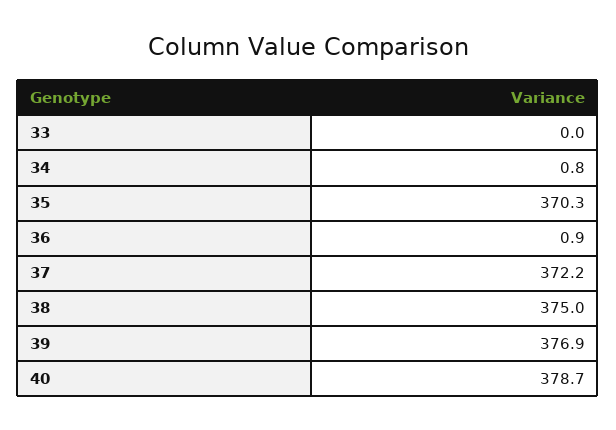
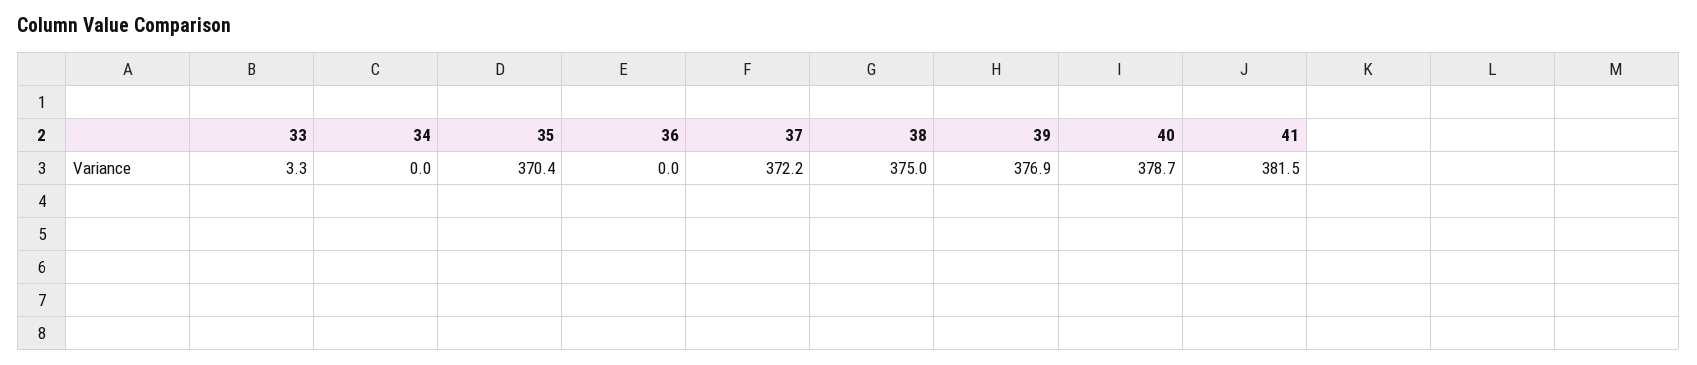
  {
-   "33": 0,
+   "33": 3.3,
-   "34": 0.8,
+   "34": 0,
-   "35": 370.3,
+   "35": 370.4,
-   "36": 0.9,
+   "36": 0,
    "37": 372.2,
    "38": 375,
    "39": 376.9,
-   "40": 378.7
+   "40": 378.7,
+   "41": 381.5
  }

